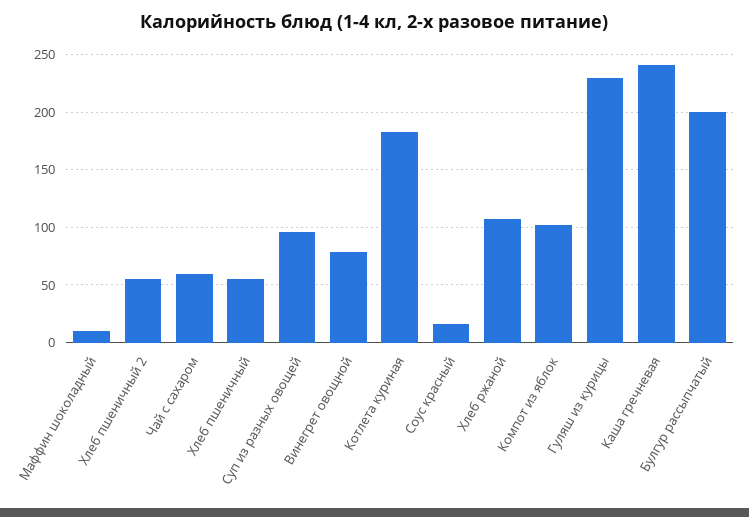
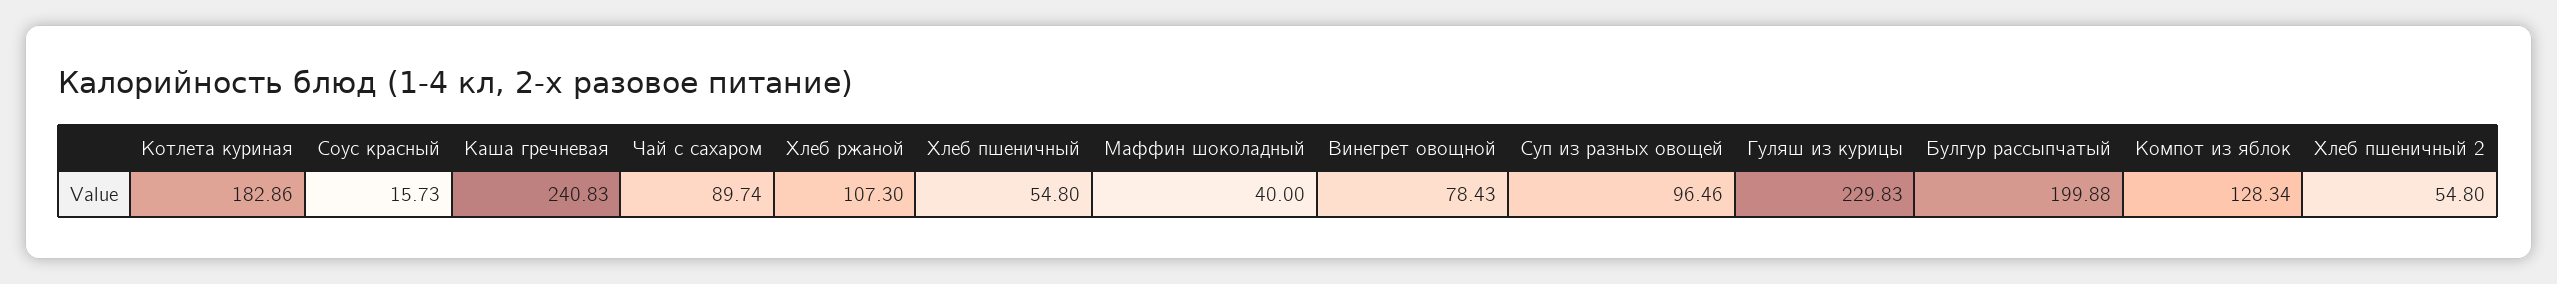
  {
-   "Маффин шоколадный": 10,
+   "Маффин шоколадный": 40,
    "Хлеб пшеничный 2": 54.8,
-   "Чай с сахаром": 60,
+   "Чай с сахаром": 89.74,
    "Хлеб пшеничный": 54.8,
    "Суп из разных овощей": 96.46,
    "Винегрет овощной": 78.43,
    "Котлета куриная": 182.86,
    "Соус красный": 15.73,
    "Хлеб ржаной": 107.3,
-   "Компот из яблок": 100,
+   "Компот из яблок": 128.34,
    "Гуляш из курицы": 229.83,
    "Каша гречневая": 240.83,
    "Булгур рассыпчатый": 199.88
  }

